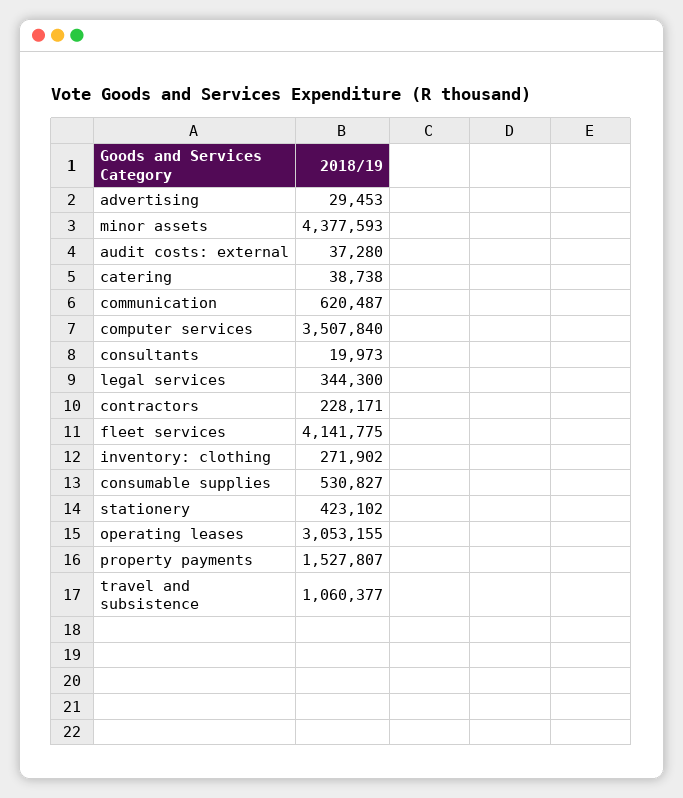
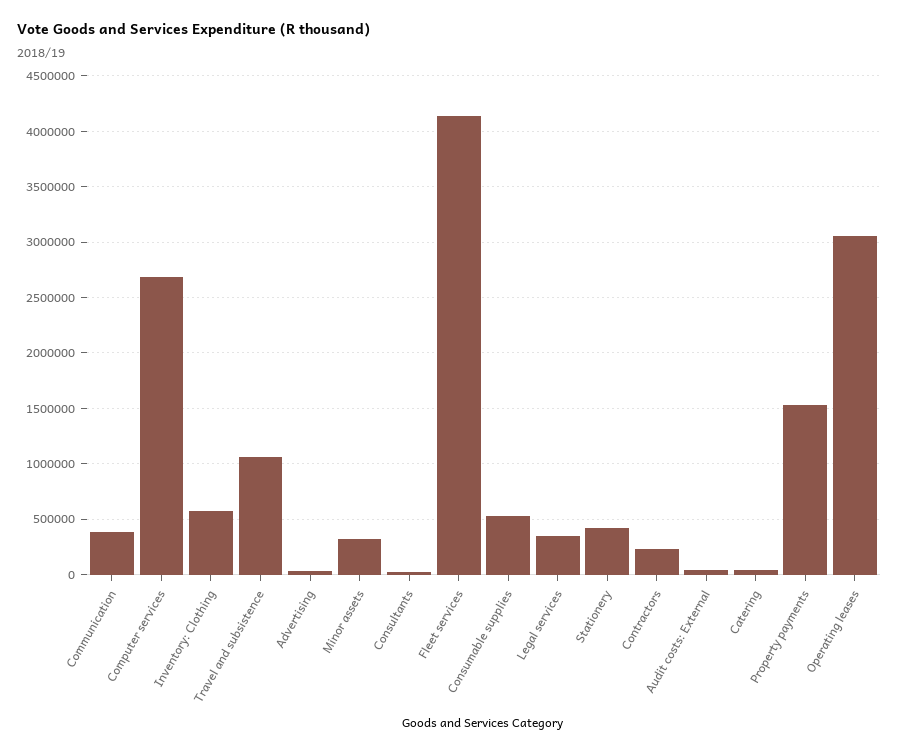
  {
    "advertising": 29453,
-   "minor assets": 4377593,
+   "minor assets": 300000,
    "audit costs: external": 37280,
    "catering": 38738,
-   "communication": 620487,
+   "communication": 400000,
-   "computer services": 3507840,
+   "computer services": 2700000,
    "consultants": 19973,
    "legal services": 344300,
    "contractors": 228171,
    "fleet services": 4141775,
-   "inventory: clothing": 271902,
+   "inventory: clothing": 600000,
    "consumable supplies": 530827,
    "stationery": 423102,
    "operating leases": 3053155,
    "property payments": 1527807,
    "travel and subsistence": 1060377
  }

